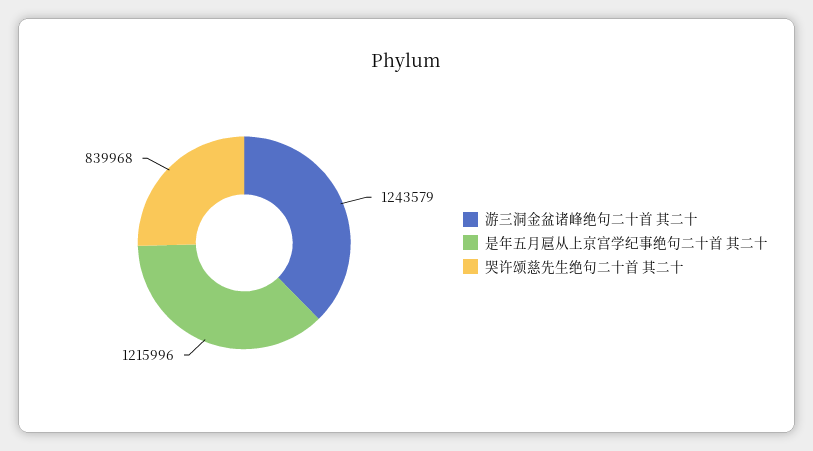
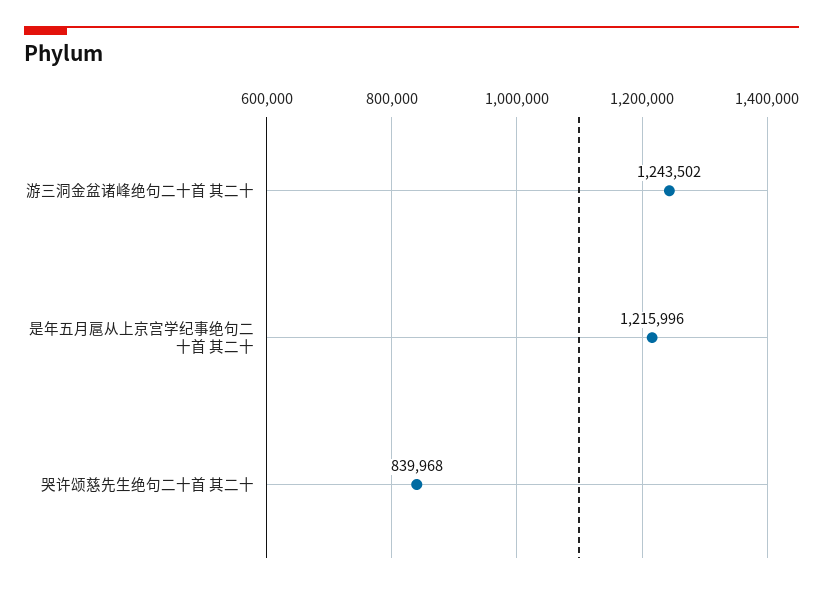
  {
-   "游三洞金盆诸峰绝句二十首 其二十": 1243579,
+   "游三洞金盆诸峰绝句二十首 其二十": 1243502,
    "是年五月扈从上京宫学纪事绝句二十首 其二十": 1215996,
    "哭许颂慈先生绝句二十首 其二十": 839968
  }

